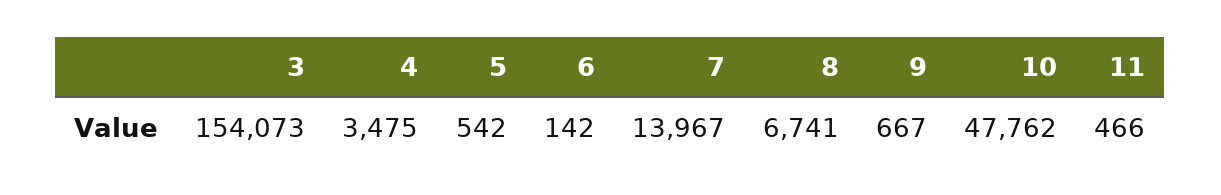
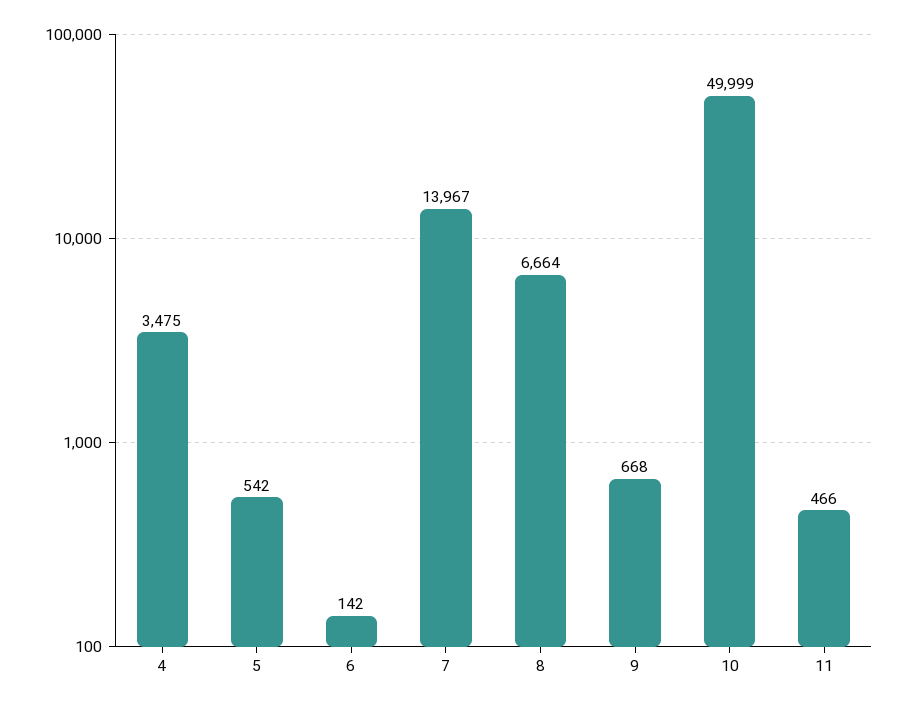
  {
-   "3": 154073,
    "4": 3475,
    "5": 542,
    "6": 142,
    "7": 13967,
-   "8": 6741,
+   "8": 6664,
-   "9": 667,
+   "9": 668,
-   "10": 47762,
+   "10": 49999,
    "11": 466
  }

